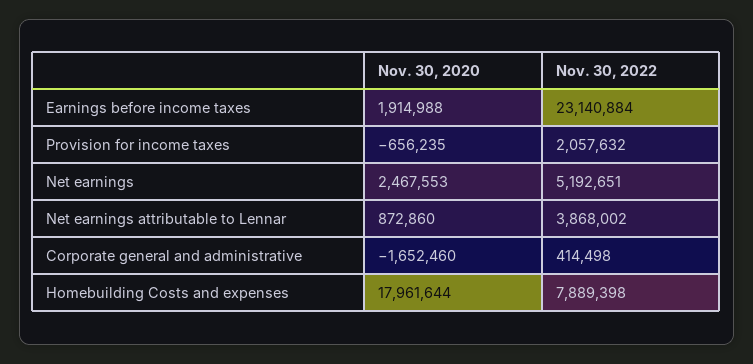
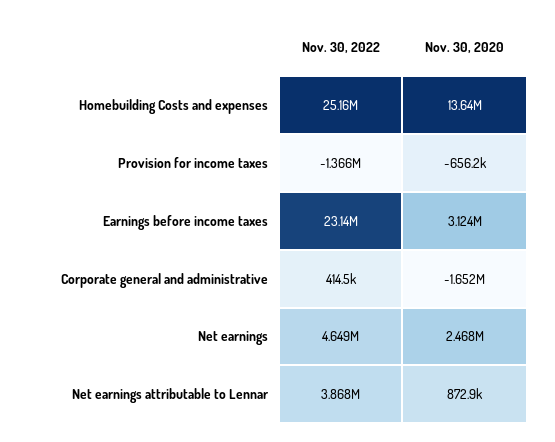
  {
    "Nov. 30, 2020": {
-     "Earnings before income taxes": 1914988,
+     "Earnings before income taxes": 3124000,
      "Provision for income taxes": -656235,
      "Net earnings": 2467553,
      "Net earnings attributable to Lennar": 872860,
      "Corporate general and administrative": -1652460,
-     "Homebuilding Costs and expenses": 17961644
+     "Homebuilding Costs and expenses": 13640000
    },
    "Nov. 30, 2022": {
      "Earnings before income taxes": 23140884,
-     "Provision for income taxes": 2057632,
+     "Provision for income taxes": -1366000,
-     "Net earnings": 5192651,
+     "Net earnings": 4649000,
      "Net earnings attributable to Lennar": 3868002,
      "Corporate general and administrative": 414498,
-     "Homebuilding Costs and expenses": 7889398
+     "Homebuilding Costs and expenses": 25160000
    }
  }

